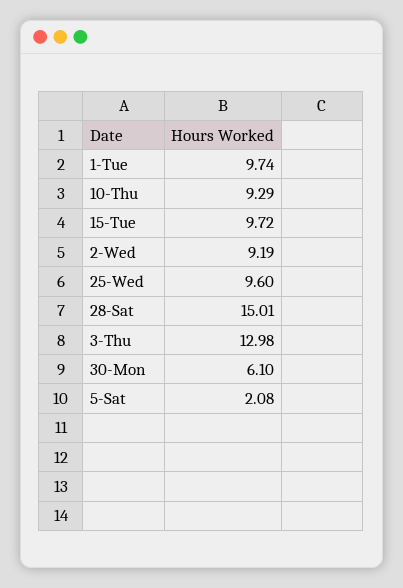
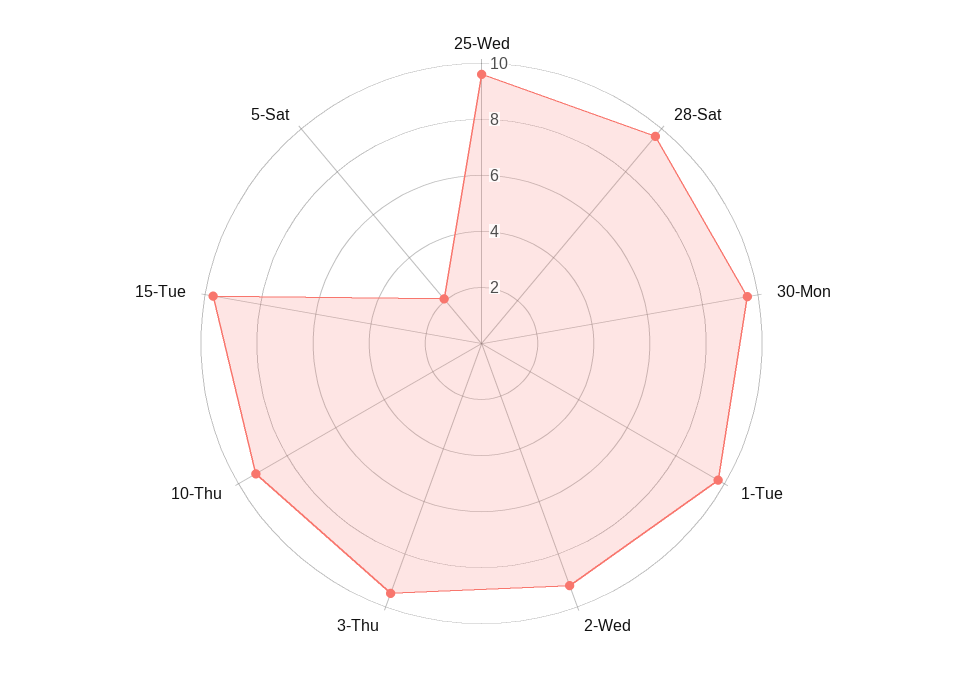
  {
    "1-Tue": 9.74,
    "10-Thu": 9.29,
    "15-Tue": 9.72,
    "2-Wed": 9.19,
    "25-Wed": 9.6,
-   "28-Sat": 15.01,
+   "28-Sat": 9.5,
-   "3-Thu": 12.98,
+   "3-Thu": 9.5,
-   "30-Mon": 6.1,
+   "30-Mon": 9.5,
    "5-Sat": 2.08
  }

